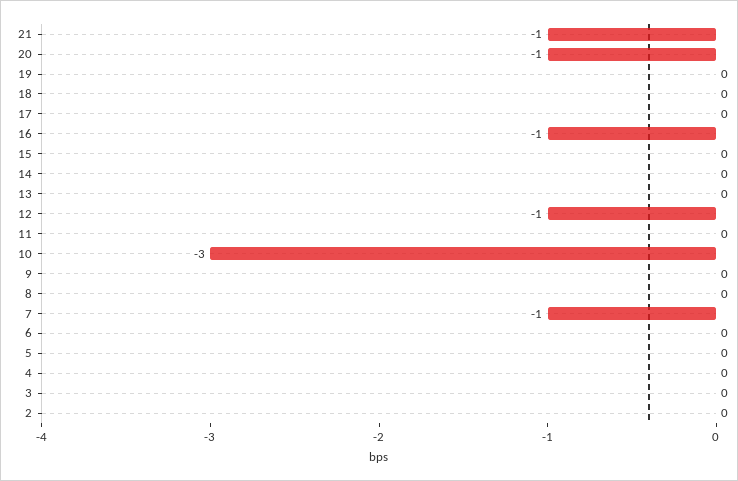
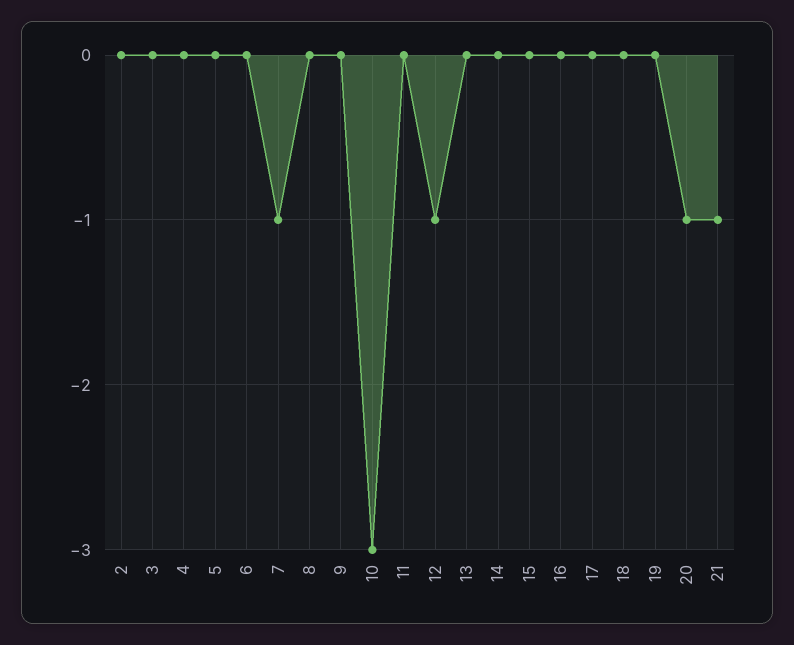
  {
    "21": -1,
    "20": -1,
    "19": 0,
    "18": 0,
    "17": 0,
-   "16": -1,
+   "16": 0,
    "15": 0,
    "14": 0,
    "13": 0,
    "12": -1,
    "11": 0,
    "10": -3,
    "9": 0,
    "8": 0,
    "7": -1,
    "6": 0,
    "5": 0,
    "4": 0,
    "3": 0,
    "2": 0
  }

